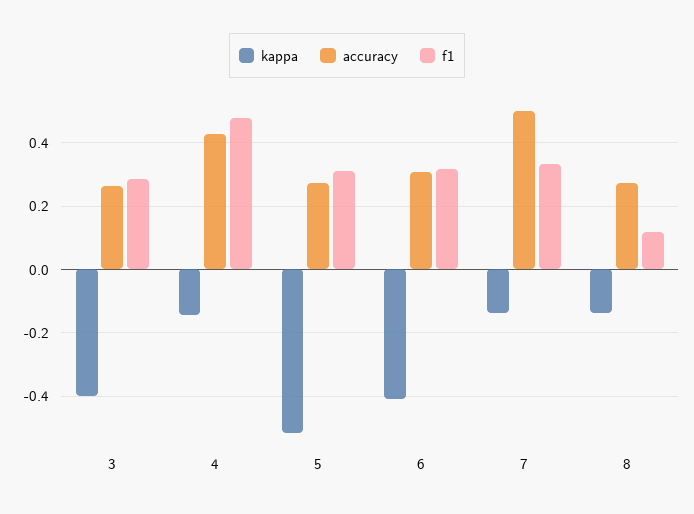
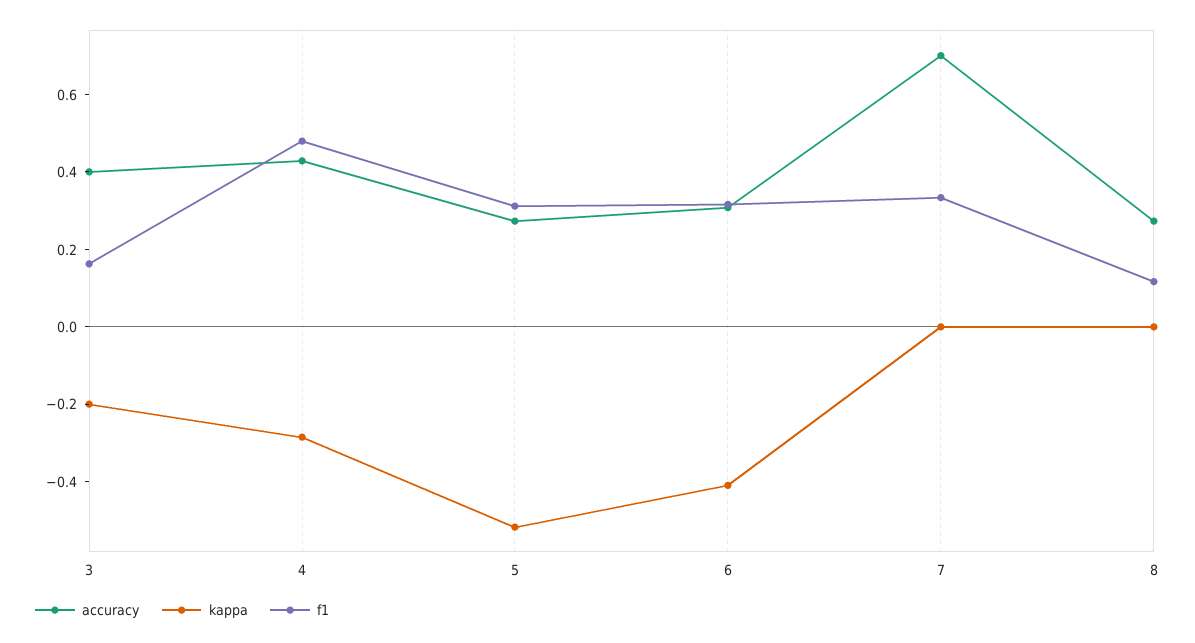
  {
    "kappa": {
-     "3": -0.4,
+     "3": -0.2,
-     "4": -0.14,
+     "4": -0.3,
      "5": -0.52,
      "6": -0.4,
-     "7": -0.14,
+     "7": 0,
-     "8": -0.14
+     "8": 0
    },
    "accuracy": {
-     "3": 0.26,
+     "3": 0.4,
      "4": 0.42,
      "5": 0.28,
      "6": 0.3,
-     "7": 0.5,
+     "7": 0.7,
      "8": 0.28
    },
    "f1": {
-     "3": 0.28,
+     "3": 0.15,
      "4": 0.48,
      "5": 0.32,
      "6": 0.32,
      "7": 0.34,
      "8": 0.12
    }
  }

